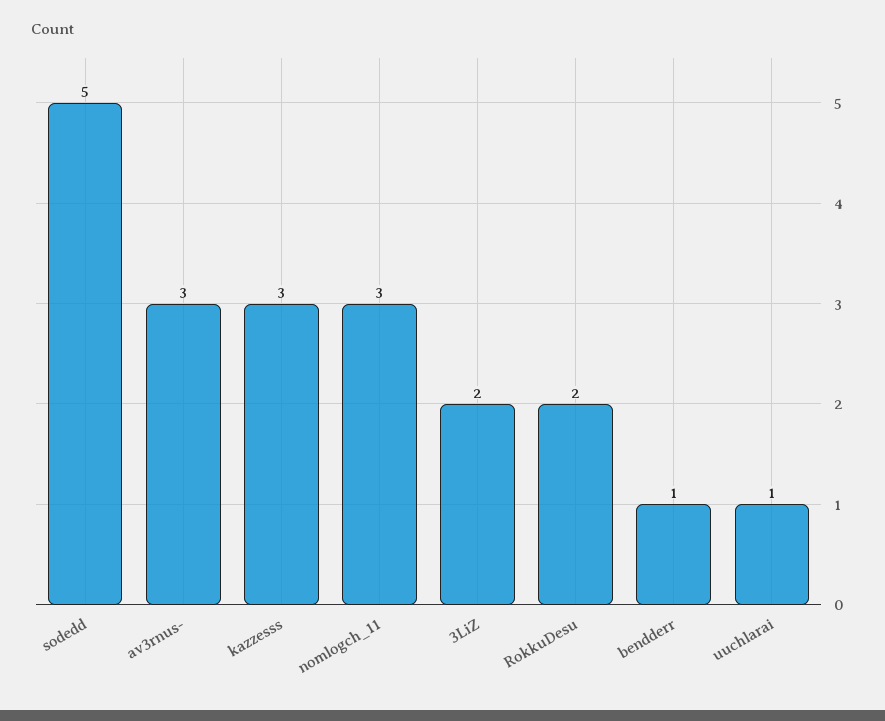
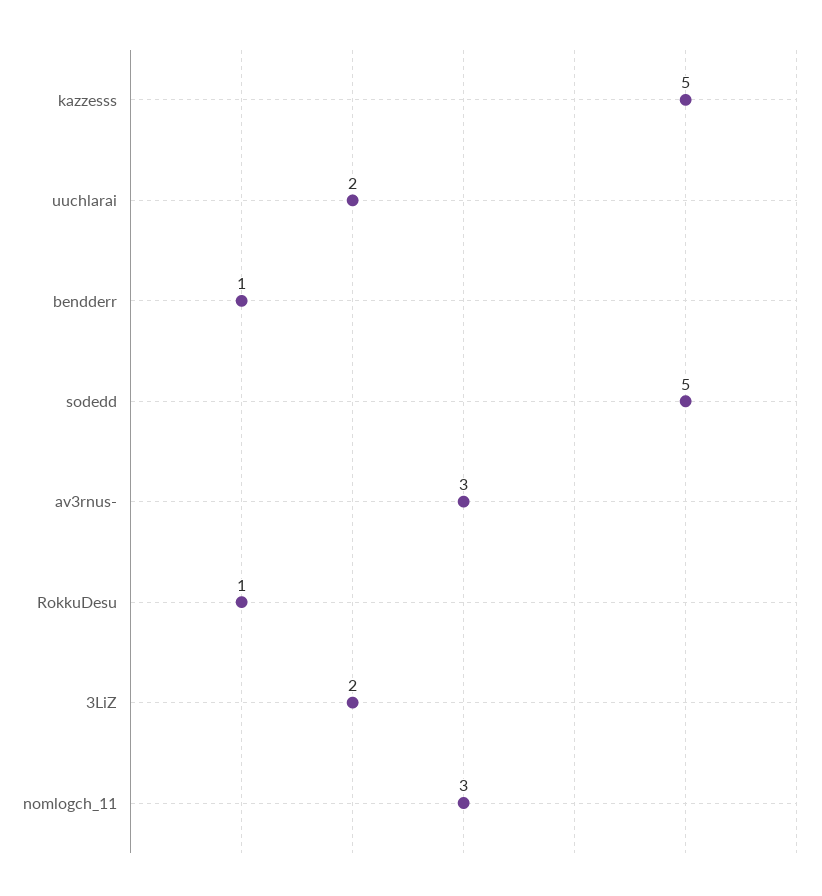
  {
    "sodedd": 5,
    "av3rnus-": 3,
-   "kazzesss": 3,
+   "kazzesss": 5,
    "nomlogch_11": 3,
    "3LiZ": 2,
-   "RokkuDesu": 2,
+   "RokkuDesu": 1,
    "bendderr": 1,
-   "uuchlarai": 1
+   "uuchlarai": 2
  }

